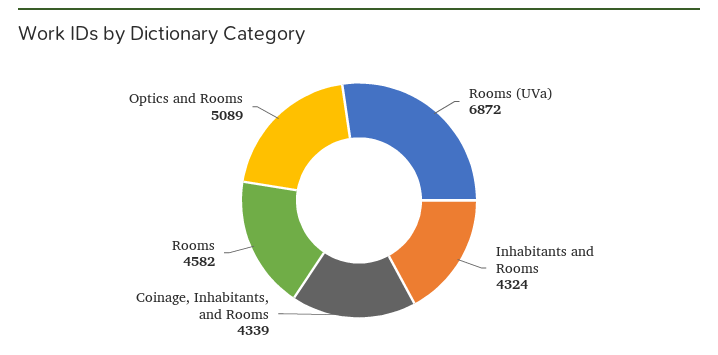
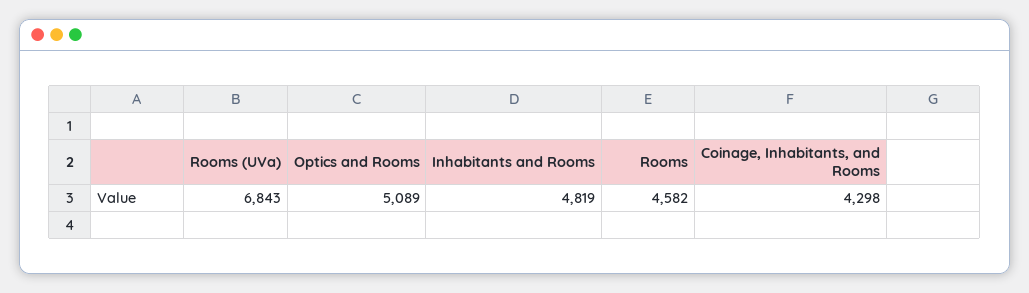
  {
-   "Rooms (UVa)": 6872,
+   "Rooms (UVa)": 6843,
-   "Inhabitants and Rooms": 4324,
+   "Inhabitants and Rooms": 4819,
-   "Coinage, Inhabitants, and Rooms": 4339,
+   "Coinage, Inhabitants, and Rooms": 4298,
    "Rooms": 4582,
    "Optics and Rooms": 5089
  }

